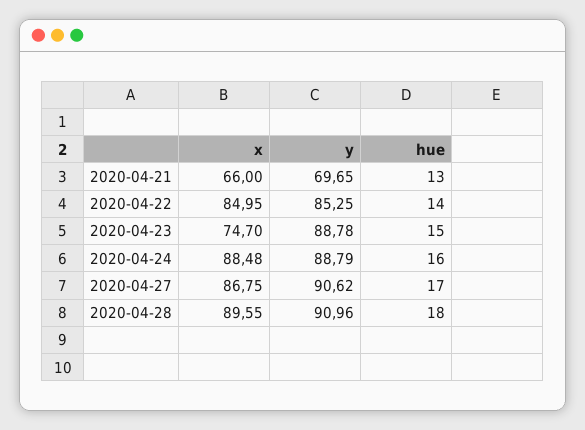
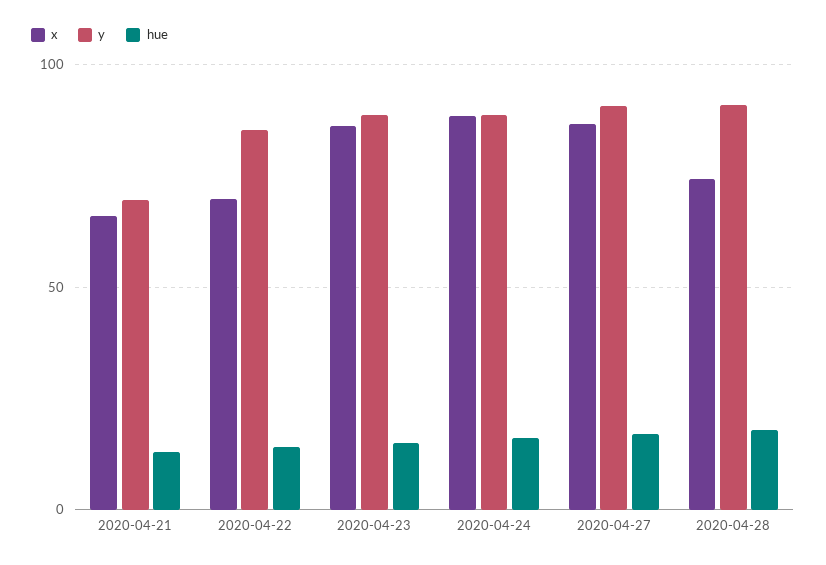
  {
    "x": {
      "2020-04-21": 66,
-     "2020-04-22": 84.95,
+     "2020-04-22": 70,
-     "2020-04-23": 74.7,
+     "2020-04-23": 85,
      "2020-04-24": 88.48,
      "2020-04-27": 86.75,
-     "2020-04-28": 89.55
+     "2020-04-28": 75
    },
    "y": {
      "2020-04-21": 69.65,
      "2020-04-22": 85.25,
      "2020-04-23": 88.78,
      "2020-04-24": 88.79,
      "2020-04-27": 90.62,
      "2020-04-28": 90.96
    },
    "hue": {
      "2020-04-21": 13,
      "2020-04-22": 14,
      "2020-04-23": 15,
      "2020-04-24": 16,
      "2020-04-27": 17,
      "2020-04-28": 18
    }
  }

